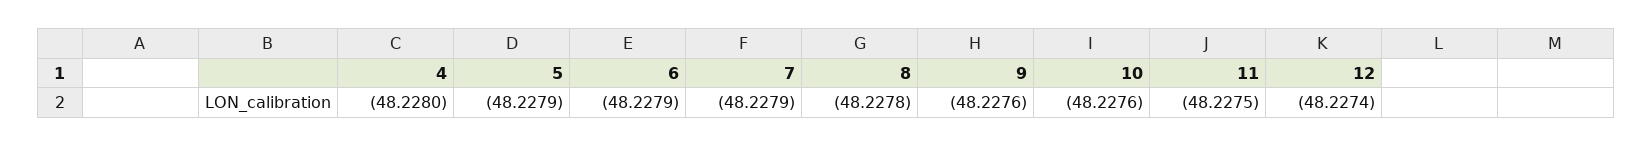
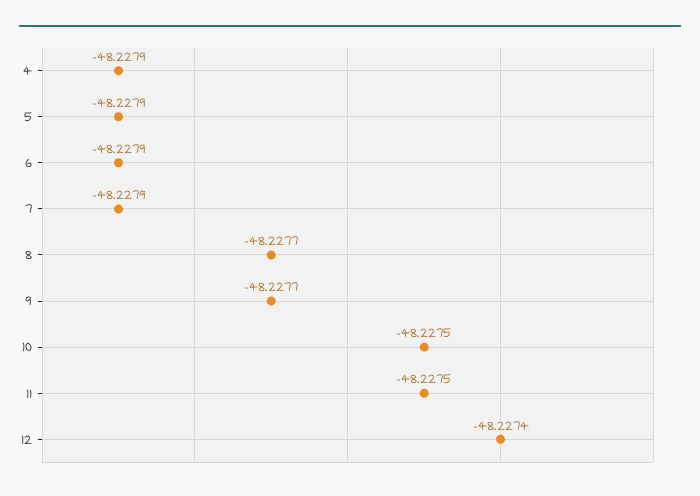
  {
-   "4": -48.228,
+   "4": -48.2279,
    "5": -48.2279,
    "6": -48.2279,
    "7": -48.2279,
-   "8": -48.2278,
+   "8": -48.2277,
-   "9": -48.2276,
+   "9": -48.2277,
-   "10": -48.2276,
+   "10": -48.2275,
    "11": -48.2275,
    "12": -48.2274
  }

